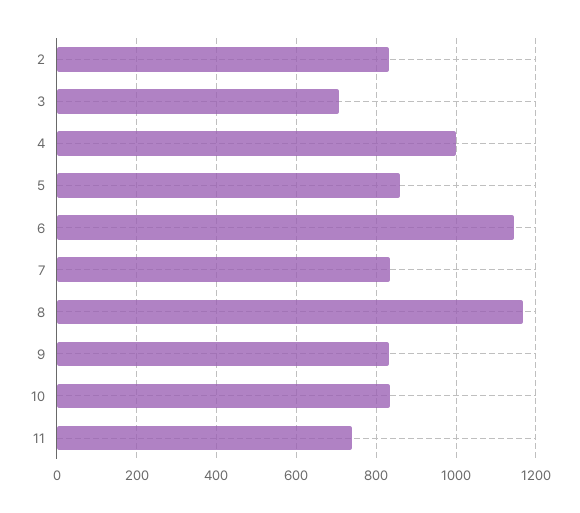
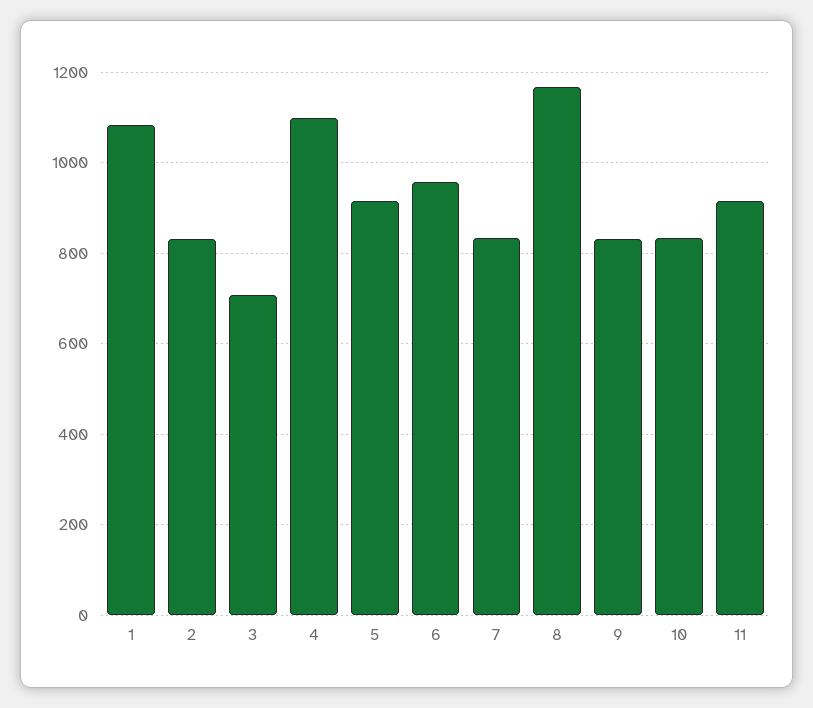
  {
    "2": 840,
    "3": 700,
-   "4": 1000,
+   "4": 1100,
-   "5": 860,
+   "5": 920,
-   "6": 1140,
+   "6": 960,
    "7": 840,
    "8": 1160,
    "9": 840,
    "10": 840,
-   "11": 740
+   "11": 920,
+   "1": 1080
  }

